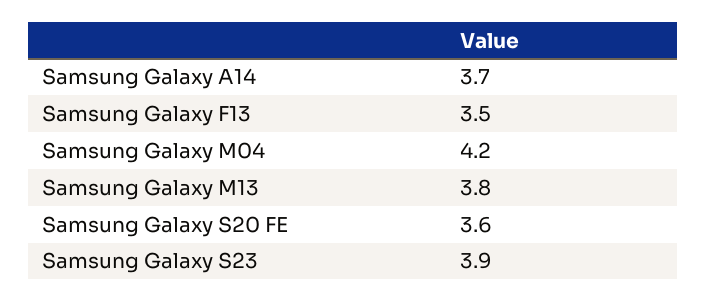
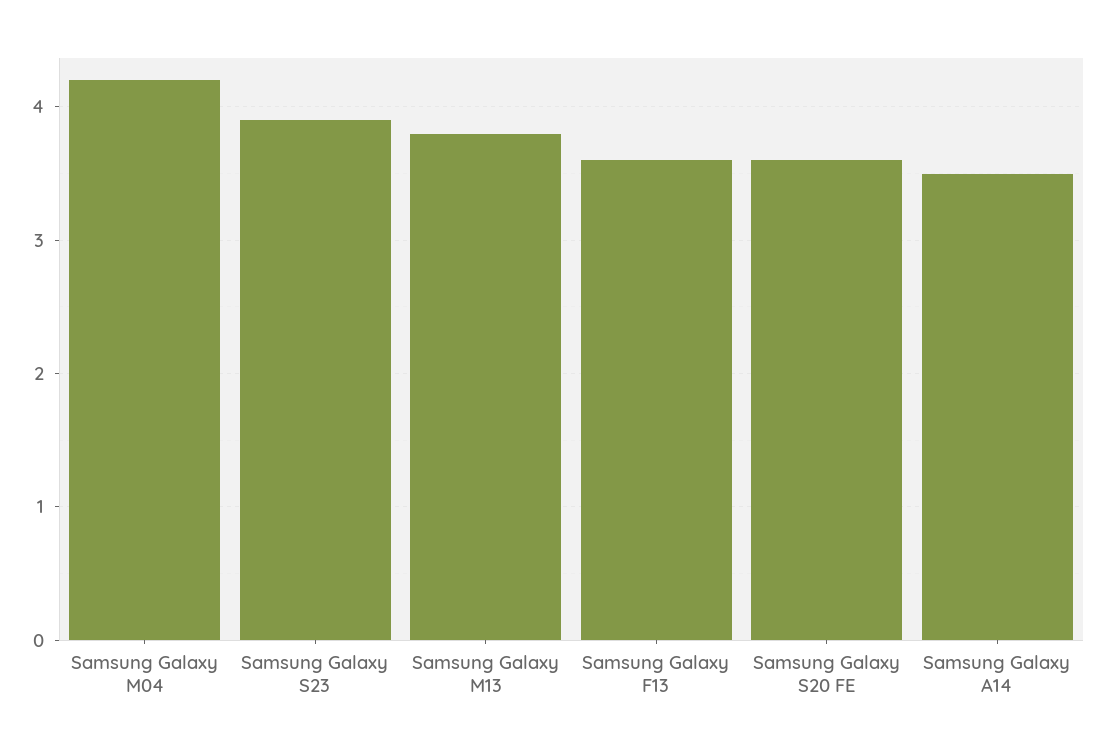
  {
-   "Samsung Galaxy A14": 3.7,
+   "Samsung Galaxy A14": 3.5,
-   "Samsung Galaxy F13": 3.5,
+   "Samsung Galaxy F13": 3.6,
    "Samsung Galaxy M04": 4.2,
    "Samsung Galaxy M13": 3.8,
    "Samsung Galaxy S20 FE": 3.6,
    "Samsung Galaxy S23": 3.9
  }

